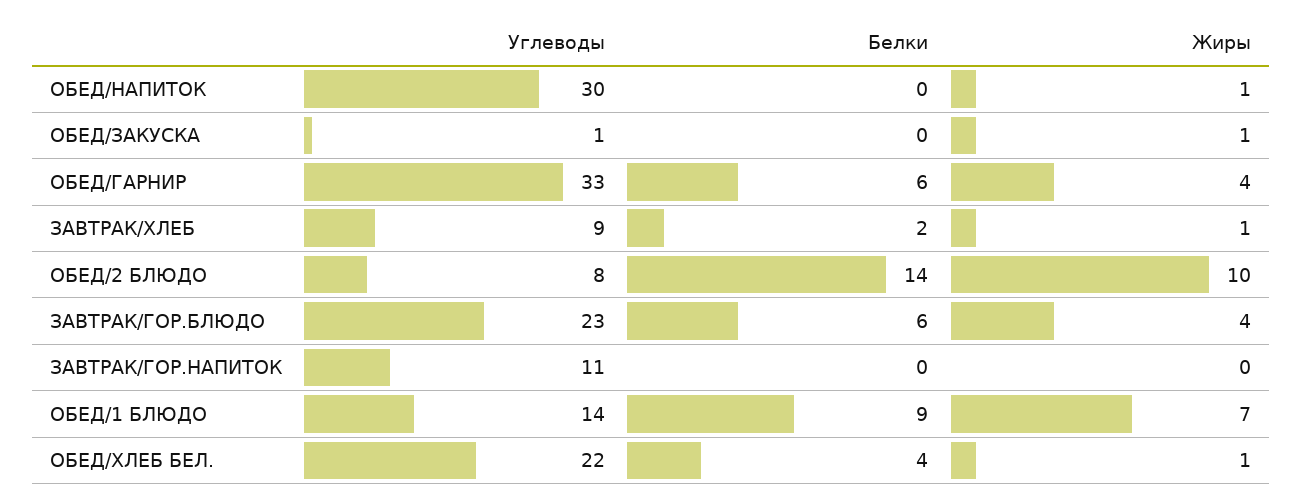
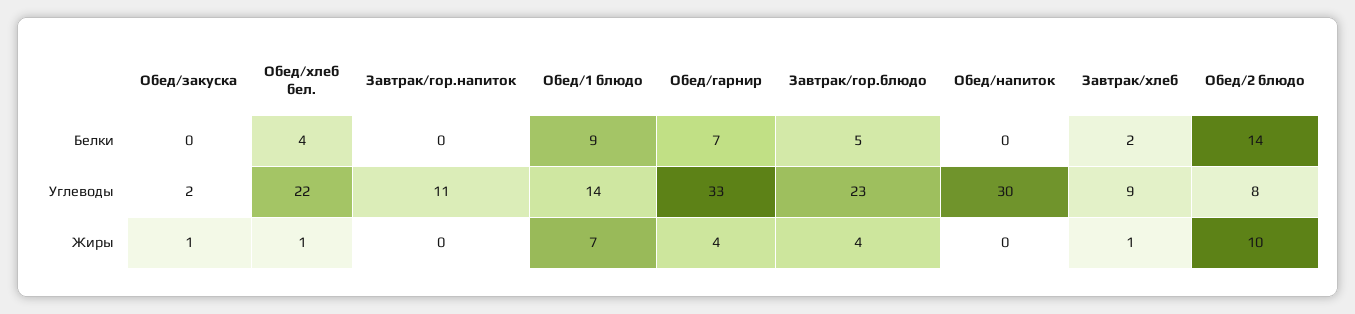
  {
    "Углеводы": {
      "ОБЕД/НАПИТОК": 30,
-     "ОБЕД/ЗАКУСКА": 1,
+     "ОБЕД/ЗАКУСКА": 2,
      "ОБЕД/ГАРНИР": 33,
      "ЗАВТРАК/ХЛЕБ": 9,
      "ОБЕД/2 БЛЮДО": 8,
      "ЗАВТРАК/ГОР.БЛЮДО": 23,
      "ЗАВТРАК/ГОР.НАПИТОК": 11,
      "ОБЕД/1 БЛЮДО": 14,
      "ОБЕД/ХЛЕБ БЕЛ.": 22
    },
    "Белки": {
      "ОБЕД/НАПИТОК": 0,
      "ОБЕД/ЗАКУСКА": 0,
-     "ОБЕД/ГАРНИР": 6,
+     "ОБЕД/ГАРНИР": 7,
      "ЗАВТРАК/ХЛЕБ": 2,
      "ОБЕД/2 БЛЮДО": 14,
-     "ЗАВТРАК/ГОР.БЛЮДО": 6,
+     "ЗАВТРАК/ГОР.БЛЮДО": 5,
      "ЗАВТРАК/ГОР.НАПИТОК": 0,
      "ОБЕД/1 БЛЮДО": 9,
      "ОБЕД/ХЛЕБ БЕЛ.": 4
    },
    "Жиры": {
-     "ОБЕД/НАПИТОК": 1,
+     "ОБЕД/НАПИТОК": 0,
      "ОБЕД/ЗАКУСКА": 1,
      "ОБЕД/ГАРНИР": 4,
      "ЗАВТРАК/ХЛЕБ": 1,
      "ОБЕД/2 БЛЮДО": 10,
      "ЗАВТРАК/ГОР.БЛЮДО": 4,
      "ЗАВТРАК/ГОР.НАПИТОК": 0,
      "ОБЕД/1 БЛЮДО": 7,
      "ОБЕД/ХЛЕБ БЕЛ.": 1
    }
  }

